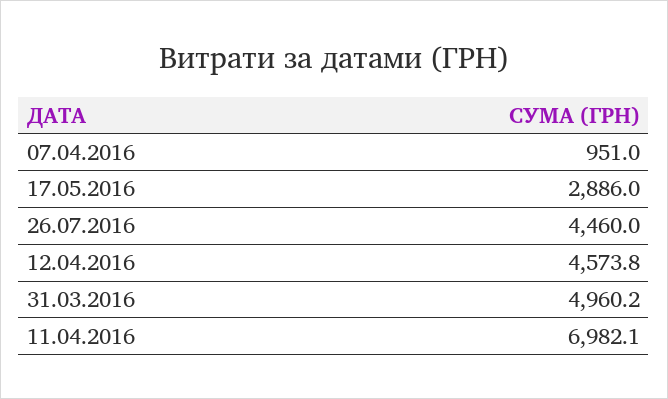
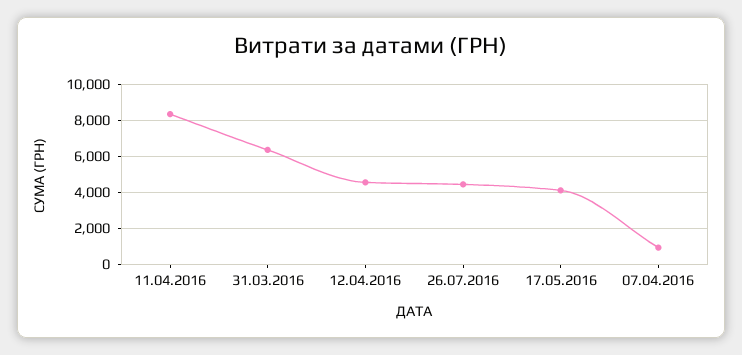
  {
    "07.04.2016": 951,
-   "17.05.2016": 2886,
+   "17.05.2016": 4000,
    "26.07.2016": 4460,
    "12.04.2016": 4573.8,
-   "31.03.2016": 4960.2,
+   "31.03.2016": 6500,
-   "11.04.2016": 6982.1
+   "11.04.2016": 8500
  }

